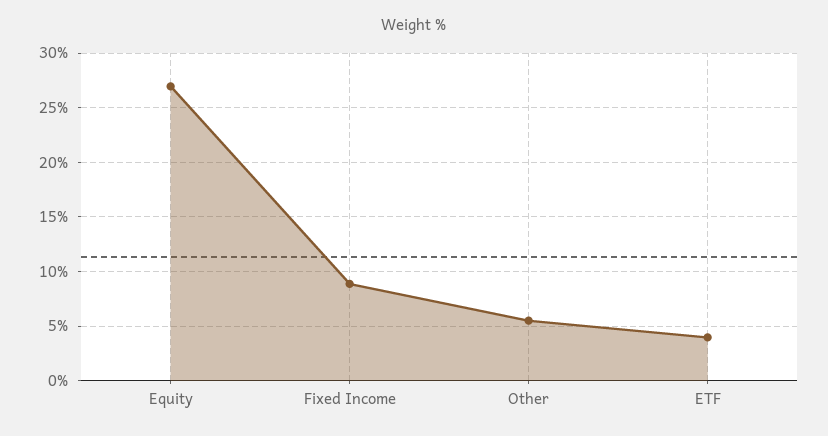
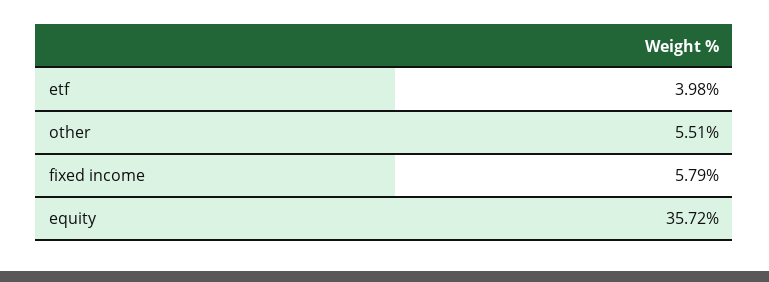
  {
-   "Equity": 27,
+   "Equity": 35.72,
-   "Fixed Income": 9,
+   "Fixed Income": 5.79,
    "Other": 5.51,
    "ETF": 3.98
  }

